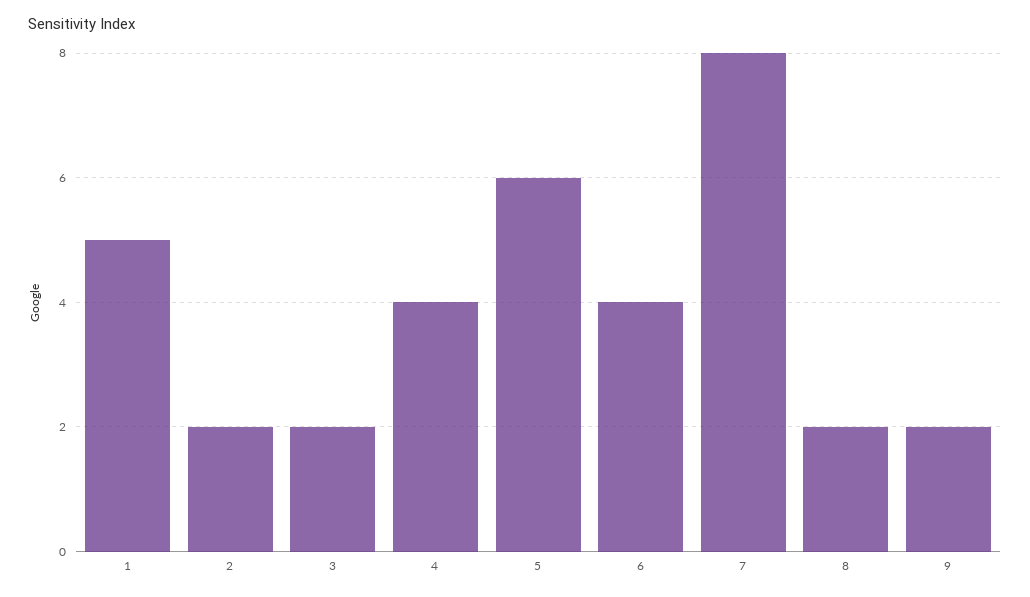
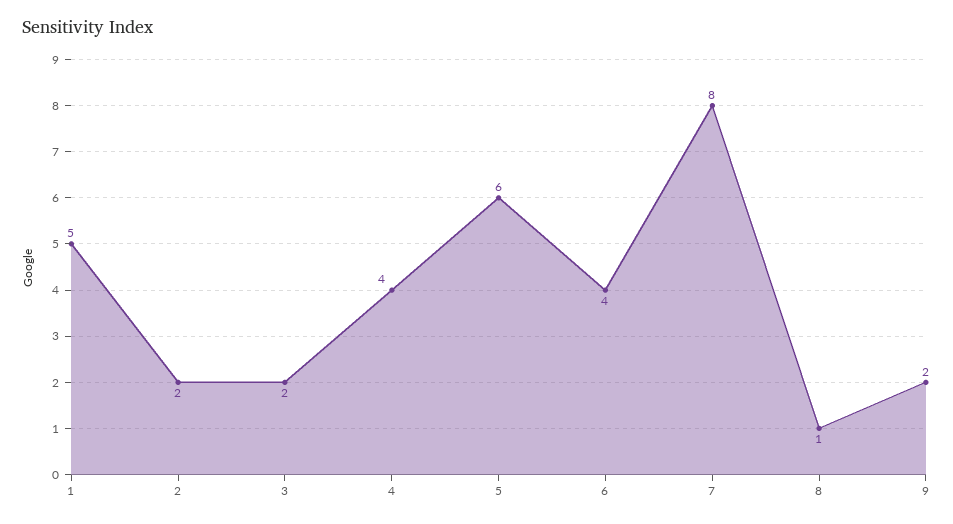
  {
    "1": 5,
    "2": 2,
    "3": 2,
    "4": 4,
    "5": 6,
    "6": 4,
    "7": 8,
-   "8": 2,
+   "8": 1,
    "9": 2
  }

